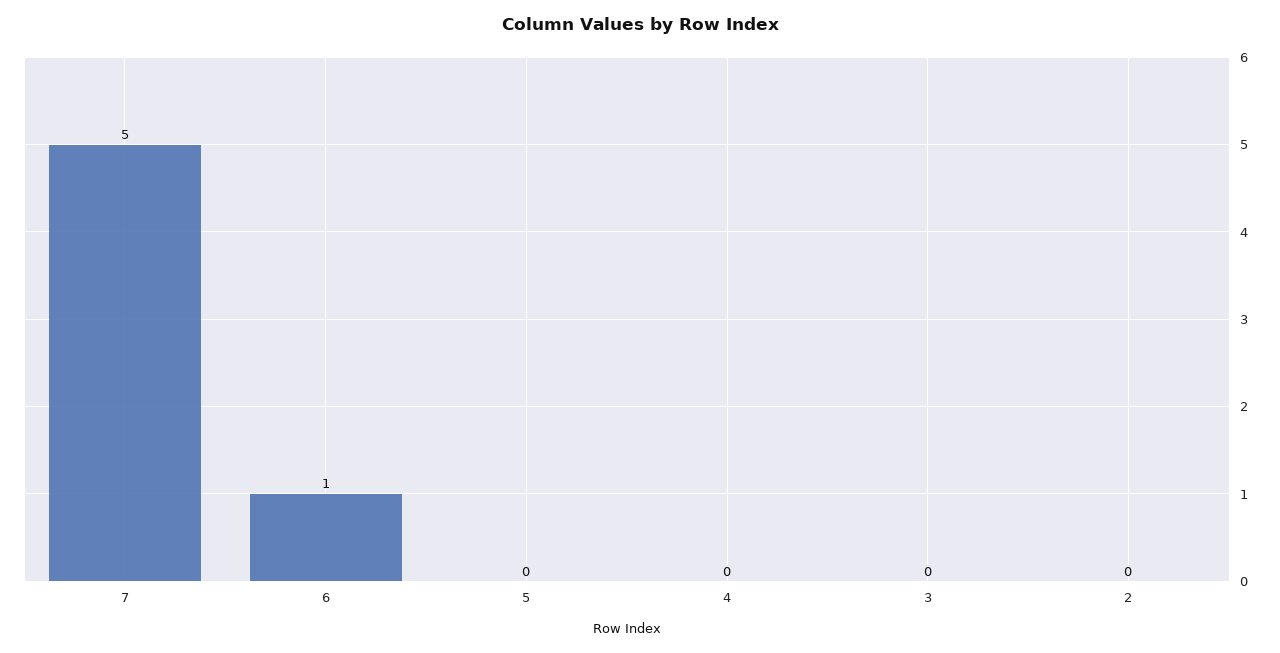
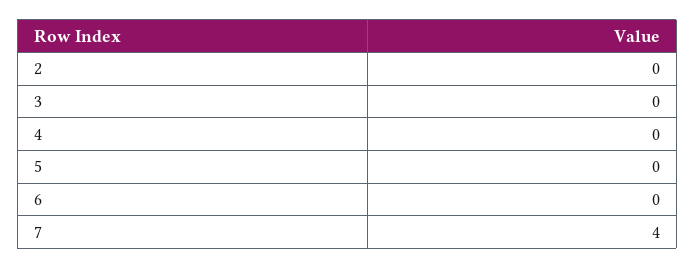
  {
-   "7": 5,
+   "7": 4,
-   "6": 1,
+   "6": 0,
    "5": 0,
    "4": 0,
    "3": 0,
    "2": 0
  }

